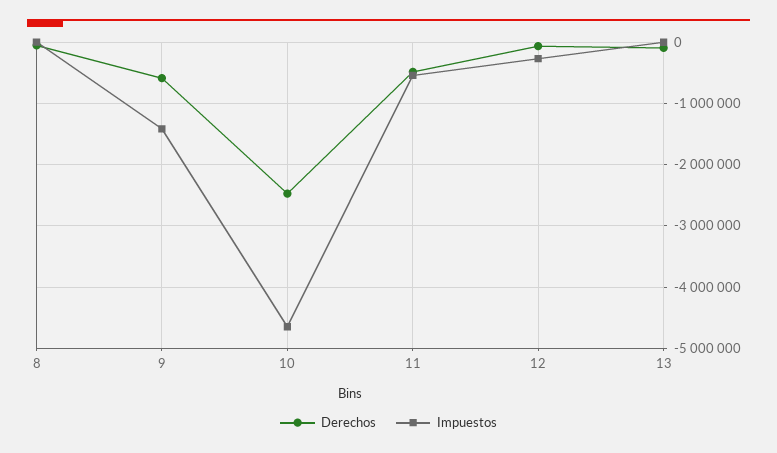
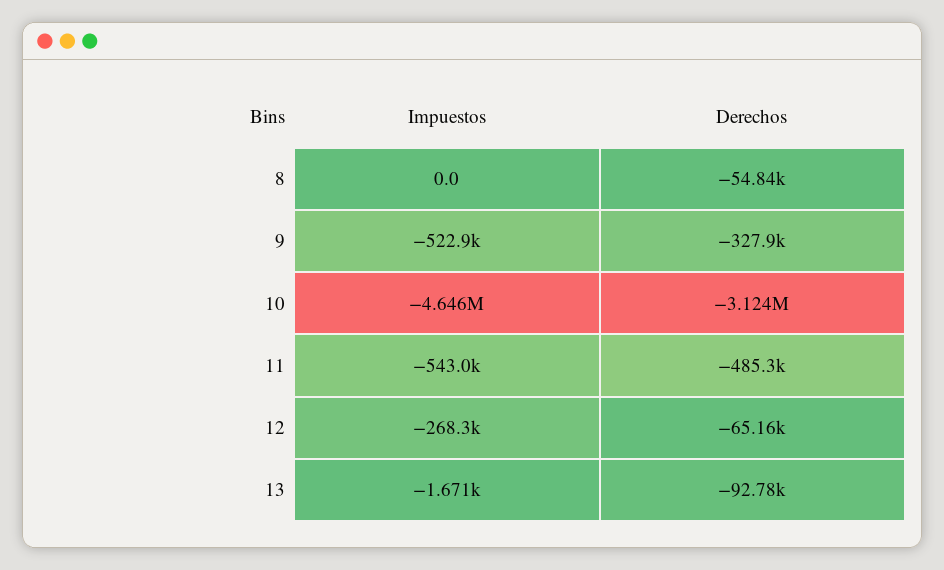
  {
    "Derechos": {
      "8": -54840,
-     "9": -600000,
+     "9": -327900,
-     "10": -2500000,
+     "10": -3124000,
      "11": -485300,
      "12": -65160,
      "13": -92780
    },
    "Impuestos": {
      "8": 0,
-     "9": -1400000,
+     "9": -522900,
      "10": -4646000,
      "11": -543000,
      "12": -268300,
      "13": -1671
    }
  }

